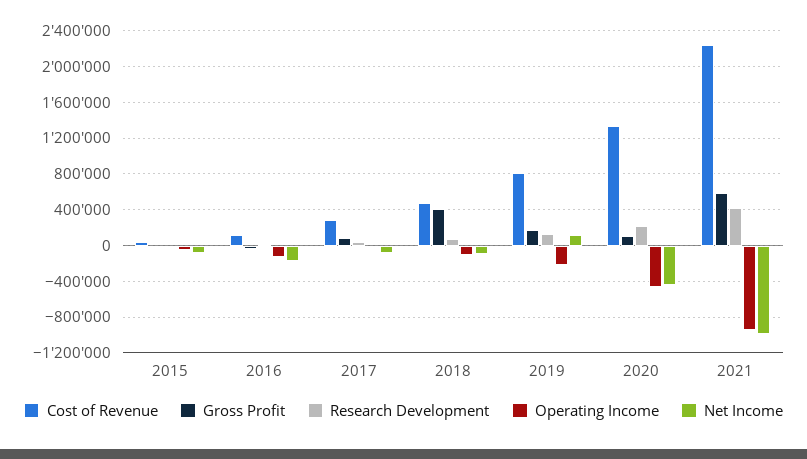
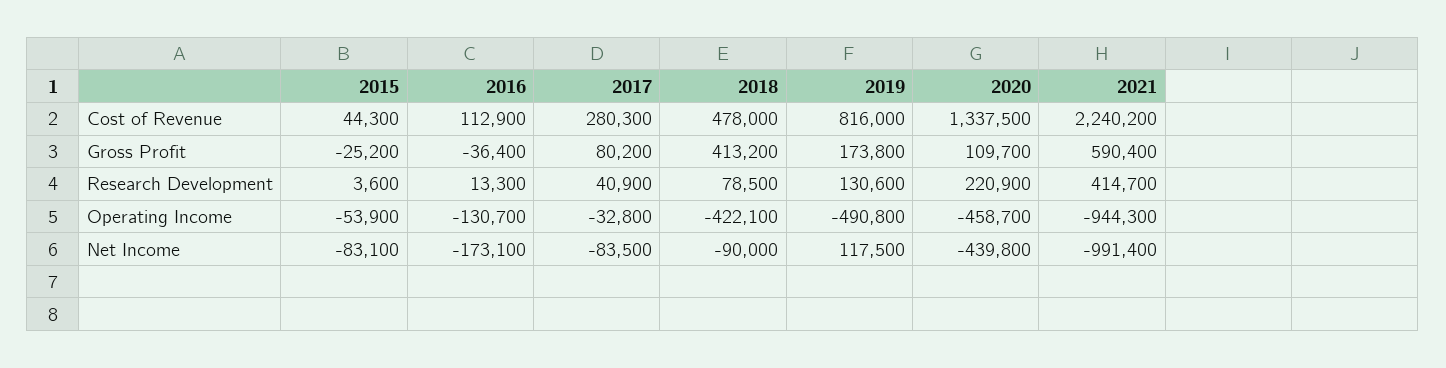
  {
    "Cost of Revenue": {
      "2015": 44300,
      "2016": 112900,
      "2017": 280300,
      "2018": 478000,
      "2019": 816000,
      "2020": 1337500,
      "2021": 2240200
    },
    "Gross Profit": {
      "2015": -25200,
      "2016": -36400,
      "2017": 80200,
      "2018": 413200,
      "2019": 173800,
      "2020": 109700,
      "2021": 590400
    },
    "Research Development": {
      "2015": 3600,
      "2016": 13300,
      "2017": 40900,
      "2018": 78500,
      "2019": 130600,
      "2020": 220900,
      "2021": 414700
    },
    "Operating Income": {
      "2015": -53900,
      "2016": -130700,
      "2017": -32800,
-     "2018": -100000,
+     "2018": -422100,
-     "2019": -200000,
+     "2019": -490800,
      "2020": -458700,
      "2021": -944300
    },
    "Net Income": {
      "2015": -83100,
      "2016": -173100,
      "2017": -83500,
      "2018": -90000,
      "2019": 117500,
      "2020": -439800,
      "2021": -991400
    }
  }

